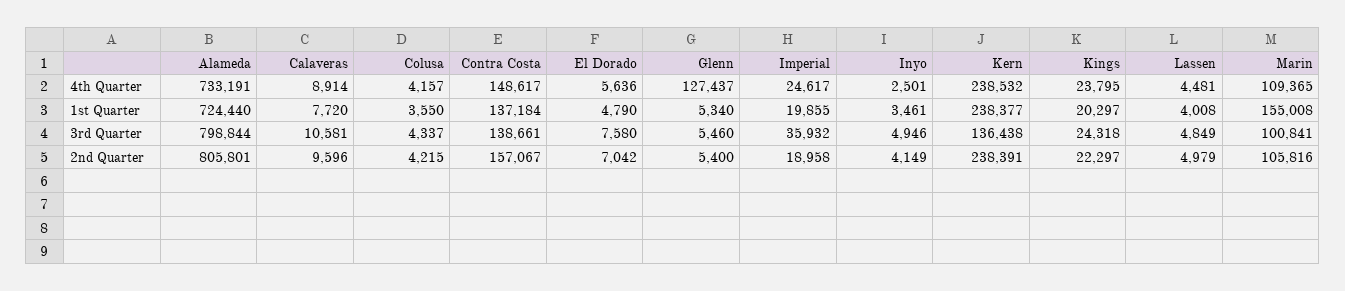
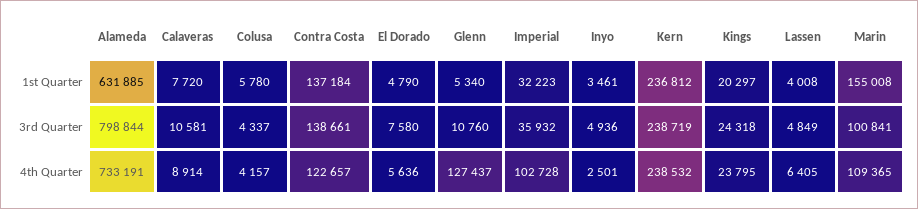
  {
    "Alameda": {
      "4th Quarter": 733191,
-     "1st Quarter": 724440,
+     "1st Quarter": 631885,
-     "3rd Quarter": 798844,
+     "3rd Quarter": 798844
-     "2nd Quarter": 805801
    },
    "Calaveras": {
      "4th Quarter": 8914,
      "1st Quarter": 7720,
-     "3rd Quarter": 10581,
+     "3rd Quarter": 10581
-     "2nd Quarter": 9596
    },
    "Colusa": {
      "4th Quarter": 4157,
-     "1st Quarter": 3550,
+     "1st Quarter": 5780,
-     "3rd Quarter": 4337,
+     "3rd Quarter": 4337
-     "2nd Quarter": 4215
    },
    "Contra Costa": {
-     "4th Quarter": 148617,
+     "4th Quarter": 122657,
      "1st Quarter": 137184,
-     "3rd Quarter": 138661,
+     "3rd Quarter": 138661
-     "2nd Quarter": 157067
    },
    "El Dorado": {
      "4th Quarter": 5636,
      "1st Quarter": 4790,
-     "3rd Quarter": 7580,
+     "3rd Quarter": 7580
-     "2nd Quarter": 7042
    },
    "Glenn": {
      "4th Quarter": 127437,
      "1st Quarter": 5340,
-     "3rd Quarter": 5460,
+     "3rd Quarter": 10760
-     "2nd Quarter": 5400
    },
    "Imperial": {
-     "4th Quarter": 24617,
+     "4th Quarter": 102728,
-     "1st Quarter": 19855,
+     "1st Quarter": 32223,
-     "3rd Quarter": 35932,
+     "3rd Quarter": 35932
-     "2nd Quarter": 18958
    },
    "Inyo": {
      "4th Quarter": 2501,
      "1st Quarter": 3461,
-     "3rd Quarter": 4946,
+     "3rd Quarter": 4936
-     "2nd Quarter": 4149
    },
    "Kern": {
      "4th Quarter": 238532,
-     "1st Quarter": 238377,
+     "1st Quarter": 236812,
-     "3rd Quarter": 136438,
+     "3rd Quarter": 238719
-     "2nd Quarter": 238391
    },
    "Kings": {
      "4th Quarter": 23795,
      "1st Quarter": 20297,
-     "3rd Quarter": 24318,
+     "3rd Quarter": 24318
-     "2nd Quarter": 22297
    },
    "Lassen": {
-     "4th Quarter": 4481,
+     "4th Quarter": 6405,
      "1st Quarter": 4008,
-     "3rd Quarter": 4849,
+     "3rd Quarter": 4849
-     "2nd Quarter": 4979
    },
    "Marin": {
      "4th Quarter": 109365,
      "1st Quarter": 155008,
-     "3rd Quarter": 100841,
+     "3rd Quarter": 100841
-     "2nd Quarter": 105816
    }
  }

